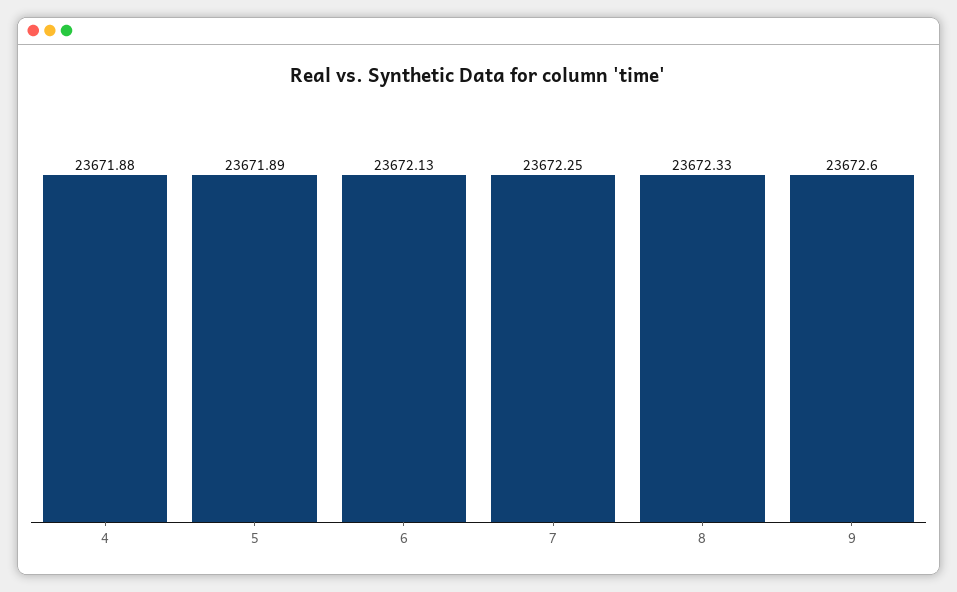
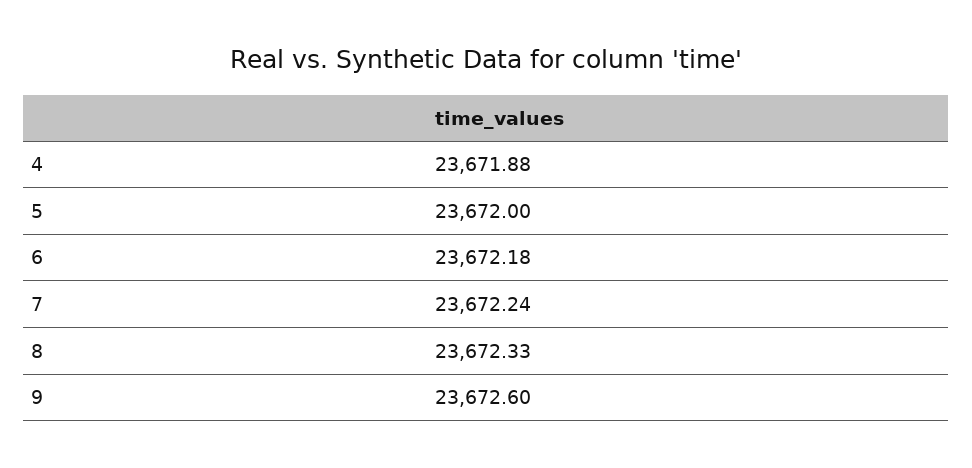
  {
    "4": 23671.88,
-   "5": 23671.89,
+   "5": 23672,
-   "6": 23672.13,
+   "6": 23672.18,
-   "7": 23672.25,
+   "7": 23672.24,
    "8": 23672.33,
    "9": 23672.6
  }

